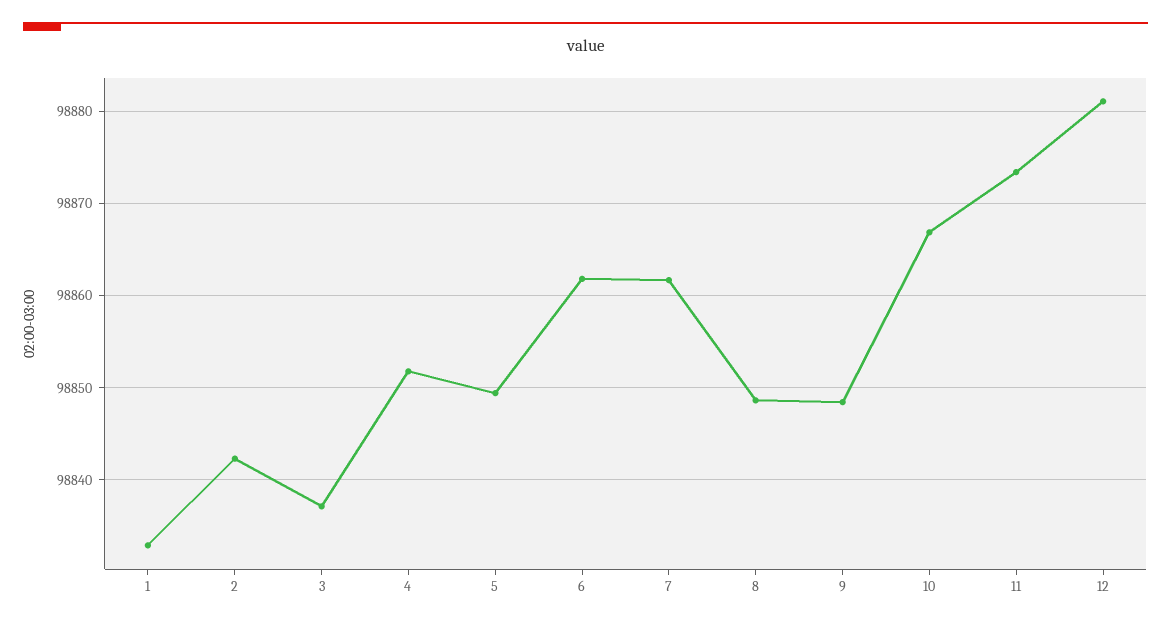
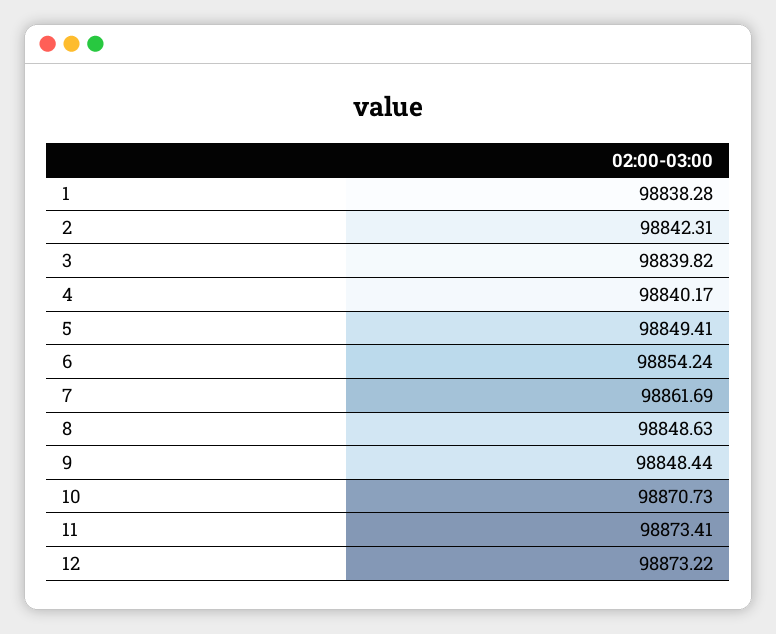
  {
-   "1": 98833,
+   "1": 98838.28,
    "2": 98842.31,
-   "3": 98837,
+   "3": 98839.82,
-   "4": 98852,
+   "4": 98840.17,
    "5": 98849.41,
-   "6": 98862,
+   "6": 98854.24,
    "7": 98861.69,
    "8": 98848.63,
    "9": 98848.44,
-   "10": 98867,
+   "10": 98870.73,
    "11": 98873.41,
-   "12": 98881
+   "12": 98873.22
  }

